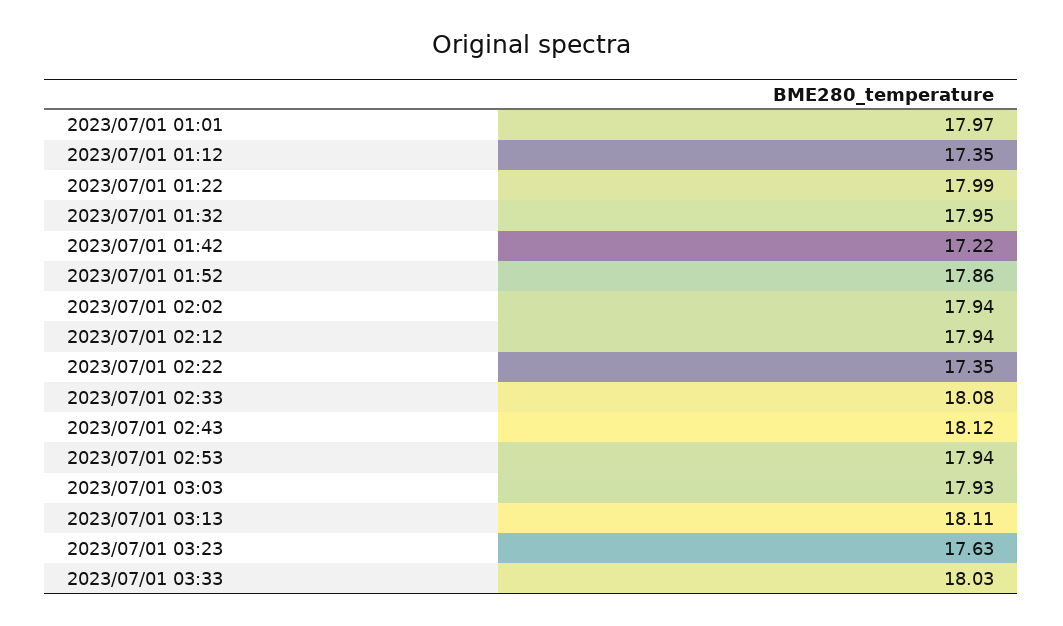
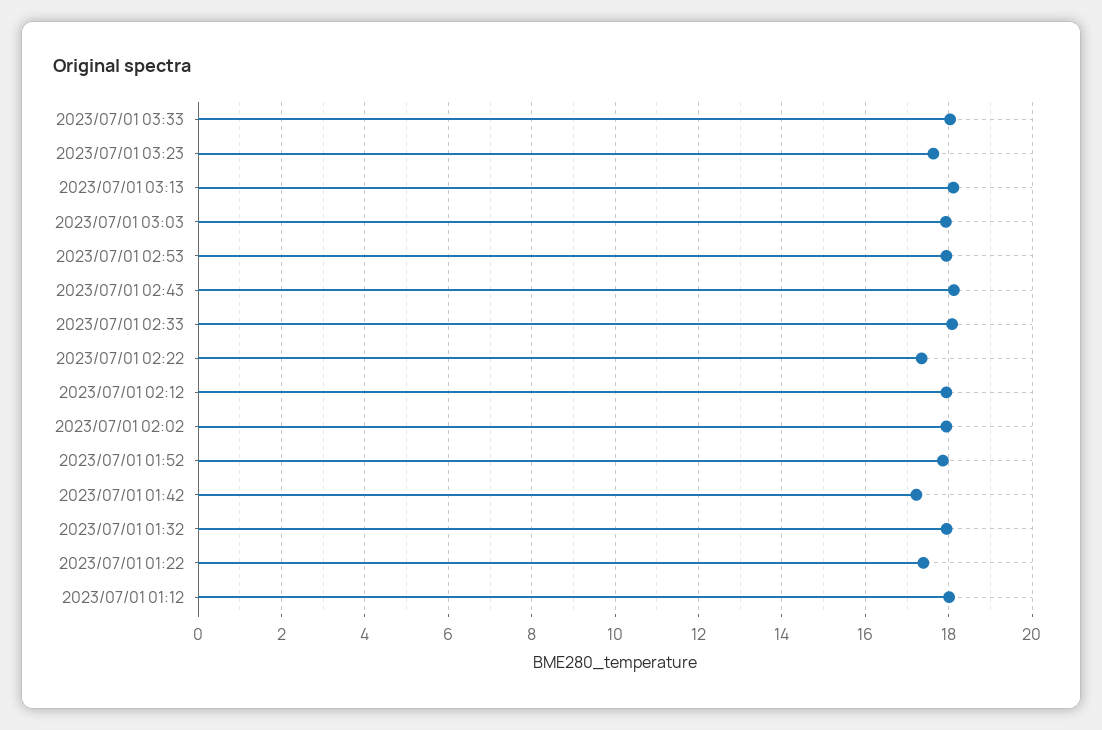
  {
-   "2023/07/01 01:01": 17.97,
-   "2023/07/01 01:12": 17.35,
+   "2023/07/01 01:12": 18,
-   "2023/07/01 01:22": 17.99,
+   "2023/07/01 01:22": 17.4,
    "2023/07/01 01:32": 17.95,
    "2023/07/01 01:42": 17.22,
    "2023/07/01 01:52": 17.86,
    "2023/07/01 02:02": 17.94,
    "2023/07/01 02:12": 17.94,
    "2023/07/01 02:22": 17.35,
    "2023/07/01 02:33": 18.08,
    "2023/07/01 02:43": 18.12,
    "2023/07/01 02:53": 17.94,
    "2023/07/01 03:03": 17.93,
    "2023/07/01 03:13": 18.11,
    "2023/07/01 03:23": 17.63,
    "2023/07/01 03:33": 18.03
  }

